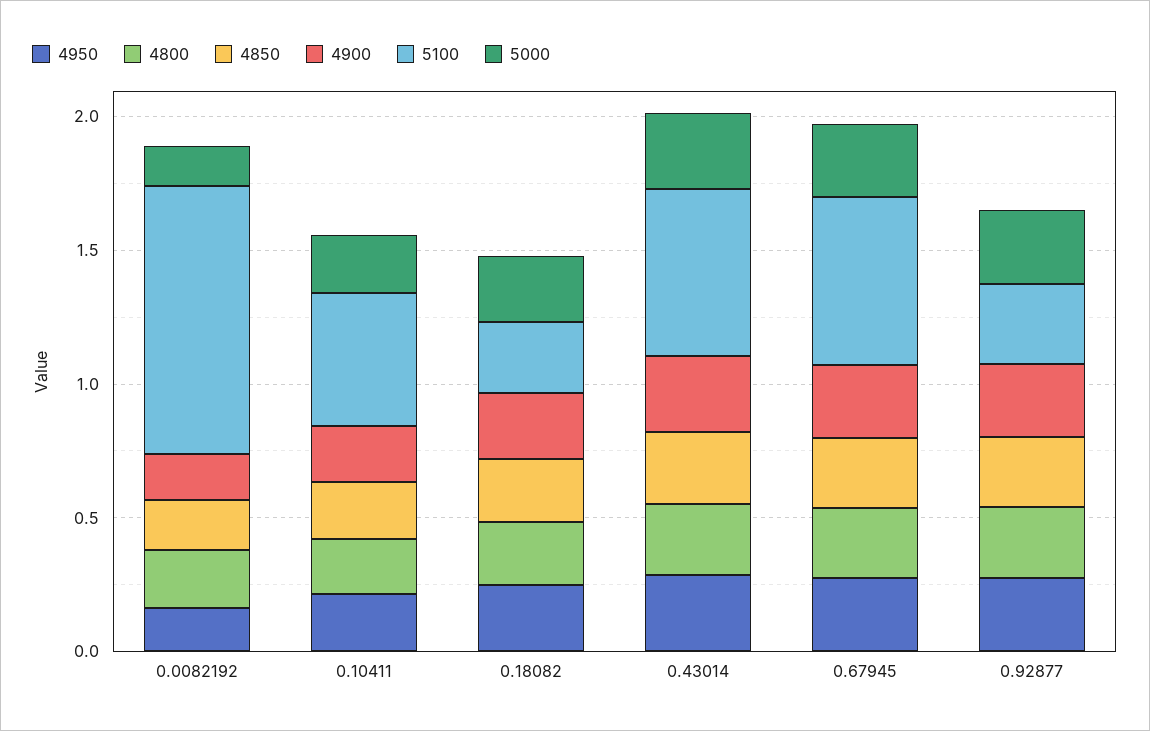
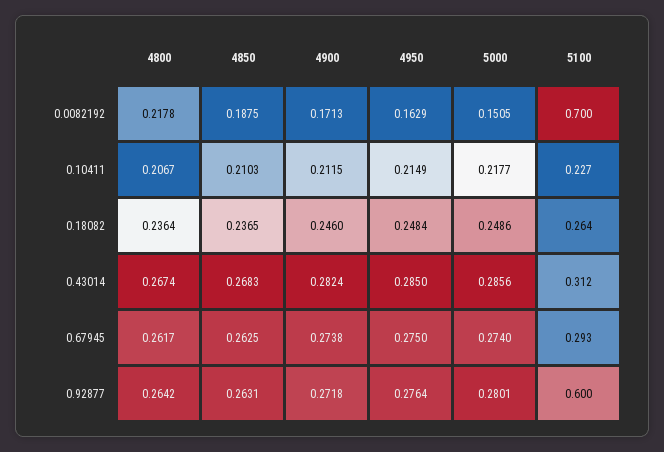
  {
    "4950": {
      "0.0082192": 0.1629,
      "0.10411": 0.2149,
      "0.18082": 0.2484,
      "0.43014": 0.285,
      "0.67945": 0.275,
      "0.92877": 0.2764
    },
    "4800": {
      "0.0082192": 0.2178,
      "0.10411": 0.2067,
      "0.18082": 0.2364,
      "0.43014": 0.2674,
      "0.67945": 0.2617,
      "0.92877": 0.2642
    },
    "4850": {
      "0.0082192": 0.1875,
      "0.10411": 0.2103,
      "0.18082": 0.2365,
      "0.43014": 0.2683,
      "0.67945": 0.2625,
      "0.92877": 0.2631
    },
    "4900": {
      "0.0082192": 0.1713,
      "0.10411": 0.2115,
      "0.18082": 0.246,
      "0.43014": 0.2824,
      "0.67945": 0.2738,
      "0.92877": 0.2718
    },
    "5100": {
-     "0.0082192": 1,
+     "0.0082192": 0.7,
-     "0.10411": 0.5,
+     "0.10411": 0.227,
      "0.18082": 0.264,
-     "0.43014": 0.6,
+     "0.43014": 0.312,
-     "0.67945": 0.6,
+     "0.67945": 0.293,
-     "0.92877": 0.3
+     "0.92877": 0.6
    },
    "5000": {
      "0.0082192": 0.1505,
      "0.10411": 0.2177,
      "0.18082": 0.2486,
      "0.43014": 0.2856,
      "0.67945": 0.274,
      "0.92877": 0.2801
    }
  }

